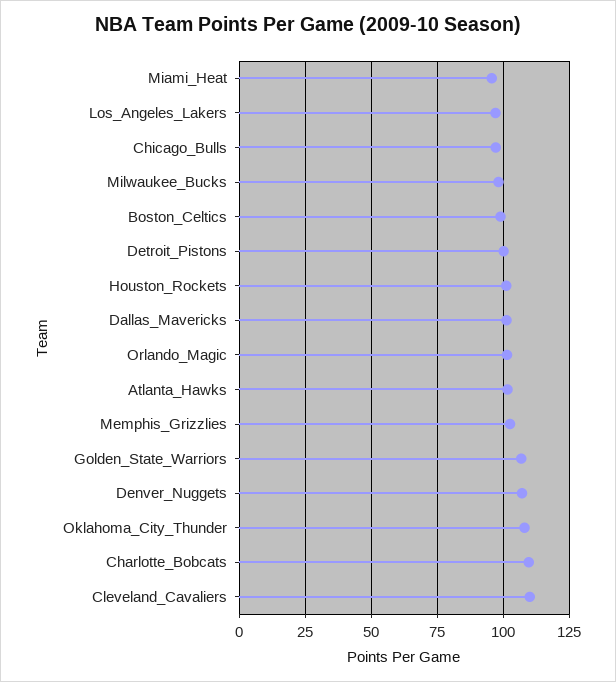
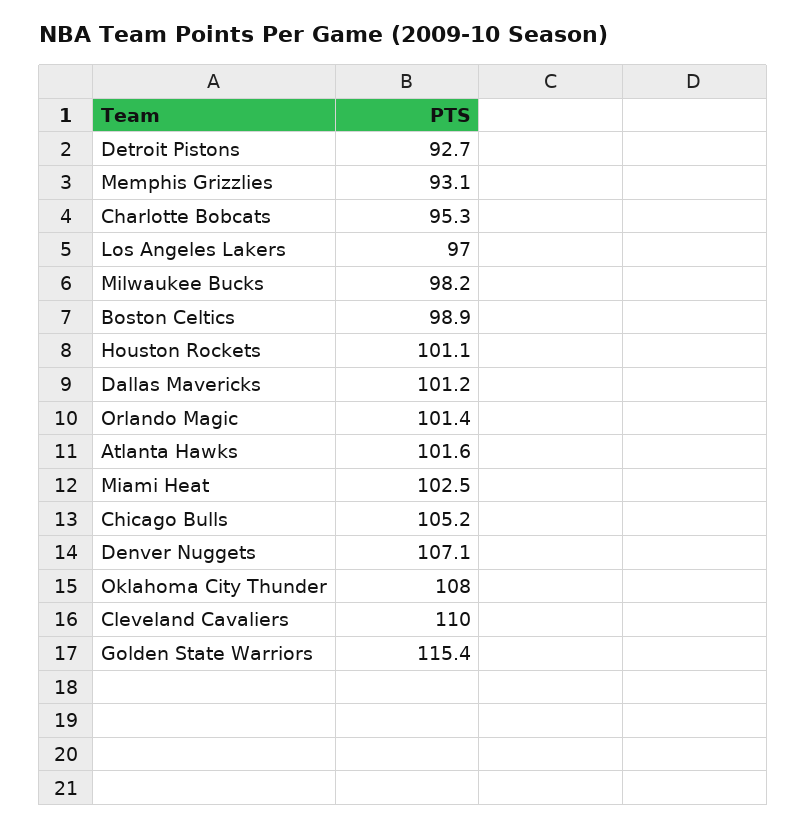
  {
-   "Miami_Heat": 95,
+   "Miami_Heat": 102.5,
    "Los_Angeles_Lakers": 97,
-   "Chicago_Bulls": 97.5,
+   "Chicago_Bulls": 105.2,
    "Milwaukee_Bucks": 98.2,
    "Boston_Celtics": 98.9,
-   "Detroit_Pistons": 100,
+   "Detroit_Pistons": 92.7,
    "Houston_Rockets": 101.1,
    "Dallas_Mavericks": 101.2,
    "Orlando_Magic": 101.4,
    "Atlanta_Hawks": 101.6,
-   "Memphis_Grizzlies": 102.5,
+   "Memphis_Grizzlies": 93.1,
-   "Golden_State_Warriors": 107.5,
+   "Golden_State_Warriors": 115.4,
    "Denver_Nuggets": 107.1,
    "Oklahoma_City_Thunder": 108,
-   "Charlotte_Bobcats": 110,
+   "Charlotte_Bobcats": 95.3,
    "Cleveland_Cavaliers": 110
  }

